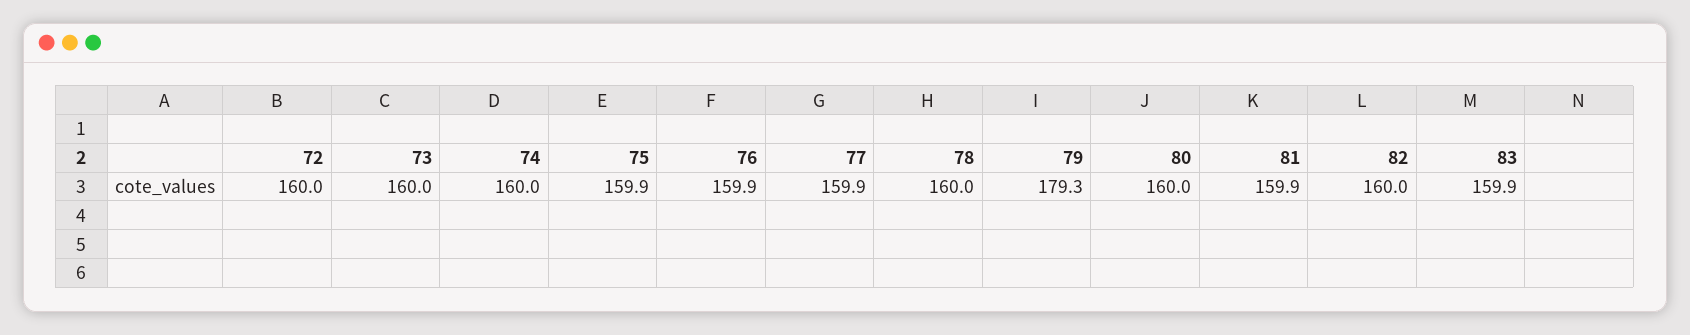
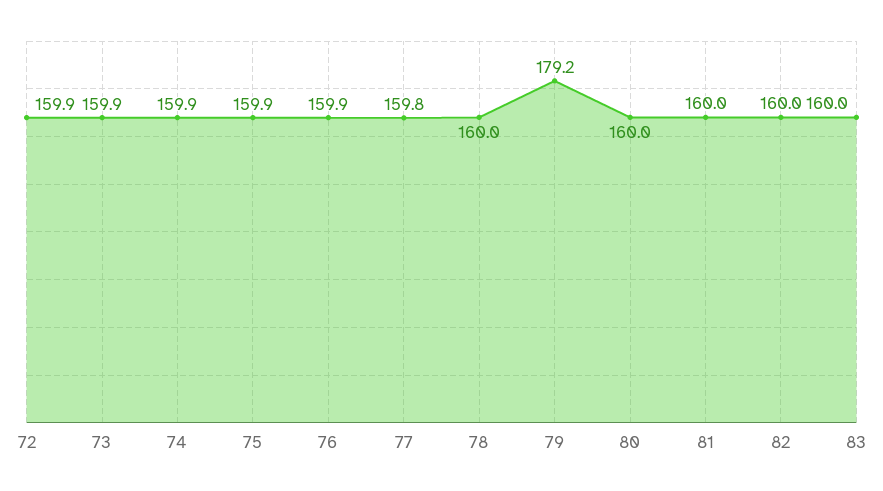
  {
-   "72": 160,
+   "72": 159.9,
-   "73": 160,
+   "73": 159.9,
-   "74": 160,
+   "74": 159.9,
    "75": 159.9,
    "76": 159.9,
-   "77": 159.9,
+   "77": 159.8,
    "78": 160,
-   "79": 179.3,
+   "79": 179.2,
    "80": 160,
-   "81": 159.9,
+   "81": 160,
    "82": 160,
-   "83": 159.9
+   "83": 160
  }

